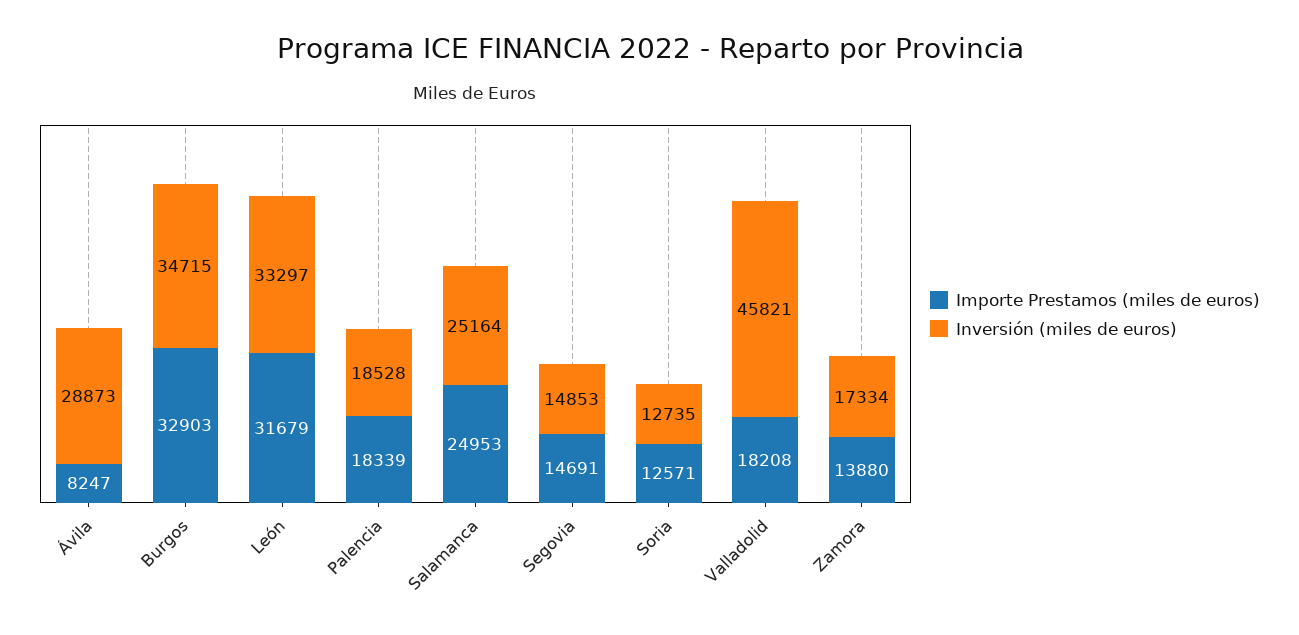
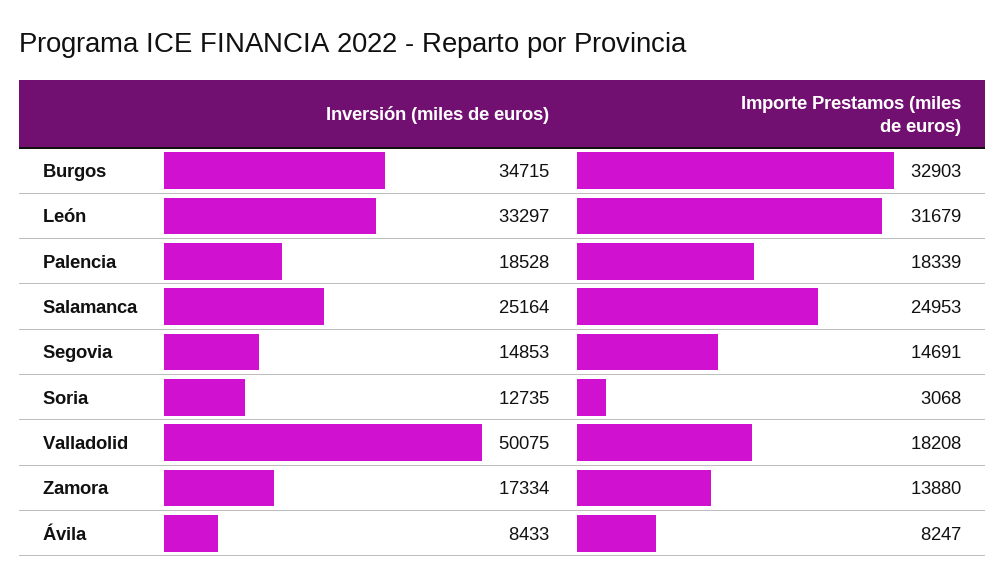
  {
    "Importe Prestamos (miles de euros)": {
      "Ávila": 8247,
      "Burgos": 32903,
      "León": 31679,
      "Palencia": 18339,
      "Salamanca": 24953,
      "Segovia": 14691,
-     "Soria": 12571,
+     "Soria": 3068,
      "Valladolid": 18208,
      "Zamora": 13880
    },
    "Inversión (miles de euros)": {
-     "Ávila": 28873,
+     "Ávila": 8433,
      "Burgos": 34715,
      "León": 33297,
      "Palencia": 18528,
      "Salamanca": 25164,
      "Segovia": 14853,
      "Soria": 12735,
-     "Valladolid": 45821,
+     "Valladolid": 50075,
      "Zamora": 17334
    }
  }

